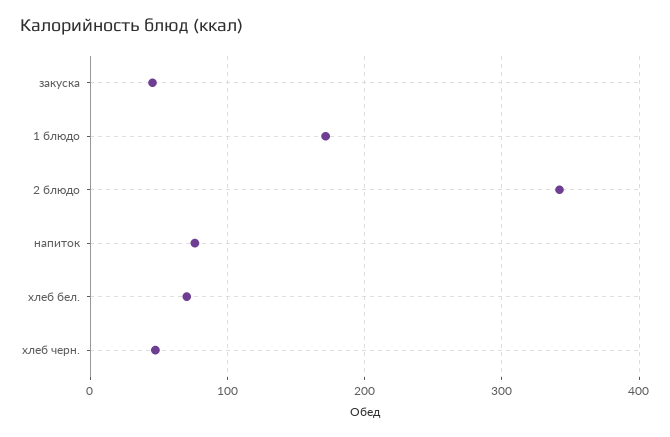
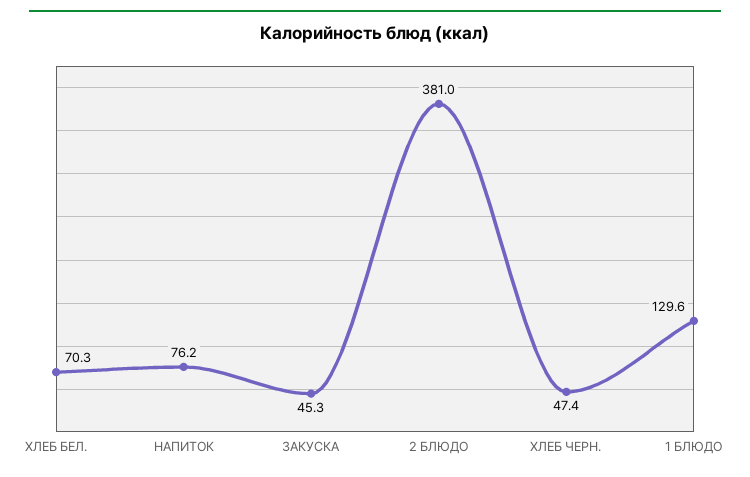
  {
    "закуска": 45.3,
-   "1 блюдо": 170,
+   "1 блюдо": 129.6,
-   "2 блюдо": 340,
+   "2 блюдо": 381,
    "напиток": 76.2,
    "хлеб бел.": 70.3,
    "хлеб черн.": 47.4
  }

